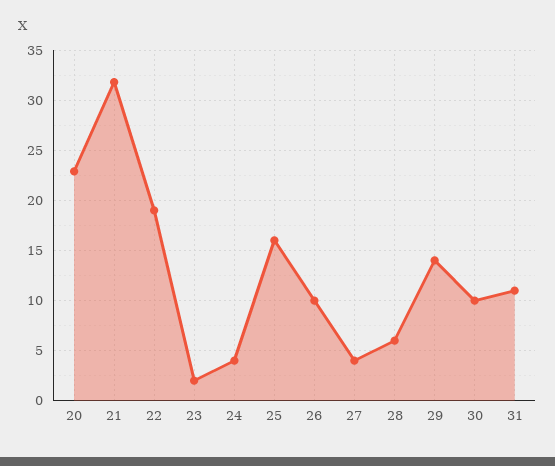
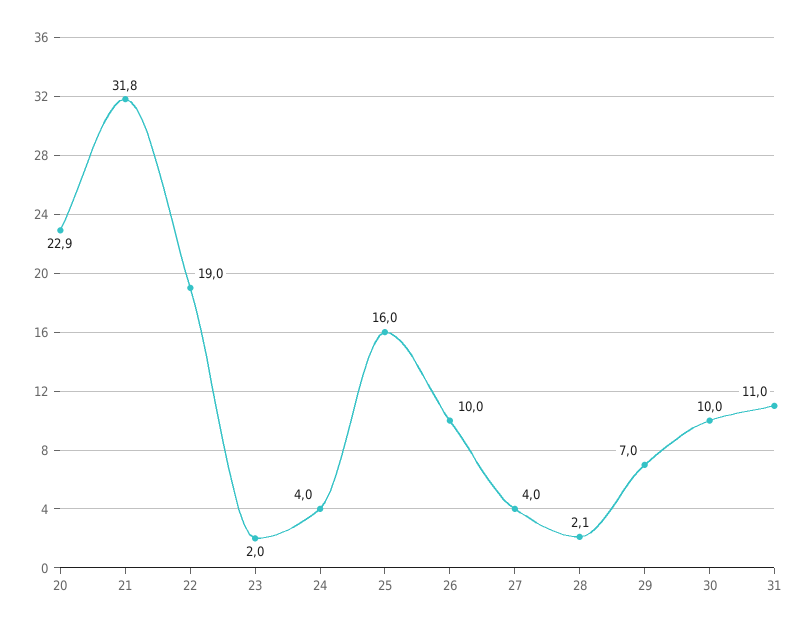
  {
    "20": 22.9,
    "21": 31.8,
    "22": 19,
    "23": 2,
    "24": 4,
    "25": 16,
    "26": 10,
    "27": 4,
-   "28": 6,
+   "28": 2.1,
-   "29": 14,
+   "29": 7,
    "30": 10,
    "31": 11
  }

